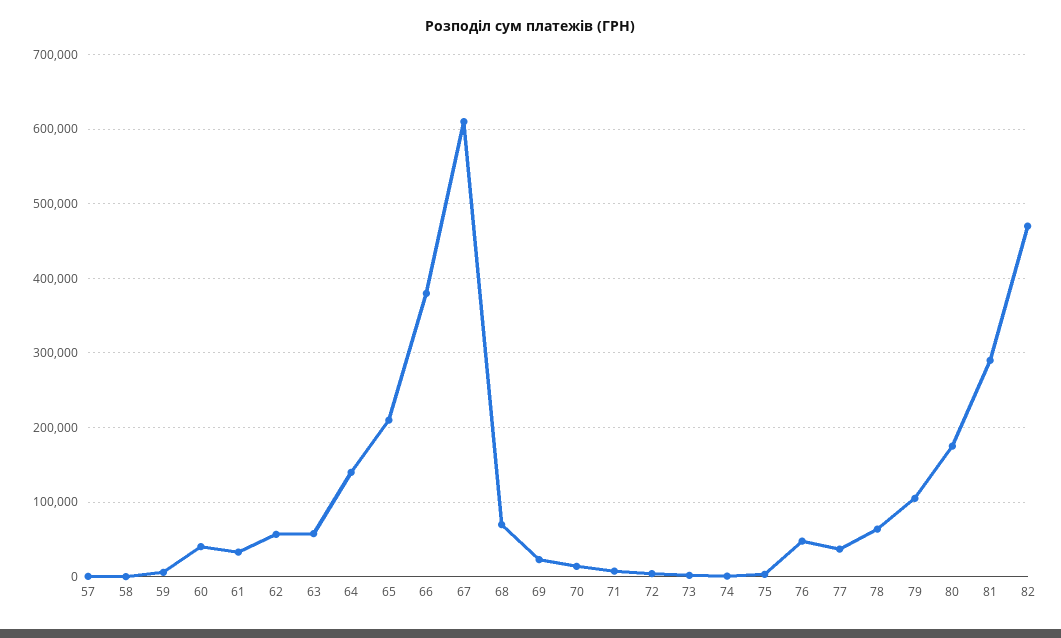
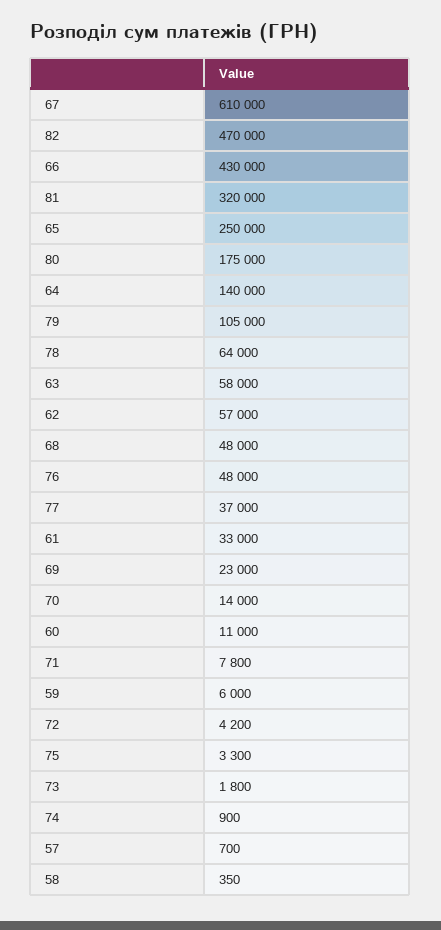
  {
    "57": 700,
    "58": 350,
    "59": 6000,
-   "60": 40000,
+   "60": 11000,
    "61": 33000,
    "62": 57000,
    "63": 58000,
    "64": 140000,
-   "65": 210000,
+   "65": 250000,
-   "66": 380000,
+   "66": 430000,
    "67": 610000,
-   "68": 70000,
+   "68": 48000,
    "69": 23000,
    "70": 14000,
    "71": 7800,
    "72": 4200,
    "73": 1800,
    "74": 900,
    "75": 3300,
    "76": 48000,
    "77": 37000,
    "78": 64000,
    "79": 105000,
    "80": 175000,
-   "81": 290000,
+   "81": 320000,
    "82": 470000
  }

